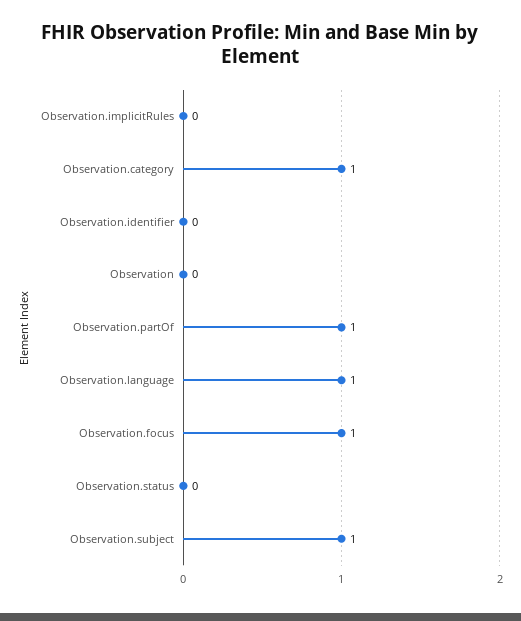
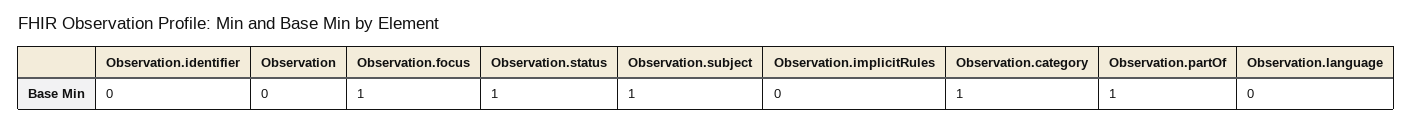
  {
    "Observation.implicitRules": 0,
    "Observation.category": 1,
    "Observation.identifier": 0,
    "Observation": 0,
    "Observation.partOf": 1,
-   "Observation.language": 1,
+   "Observation.language": 0,
    "Observation.focus": 1,
-   "Observation.status": 0,
+   "Observation.status": 1,
    "Observation.subject": 1
  }

